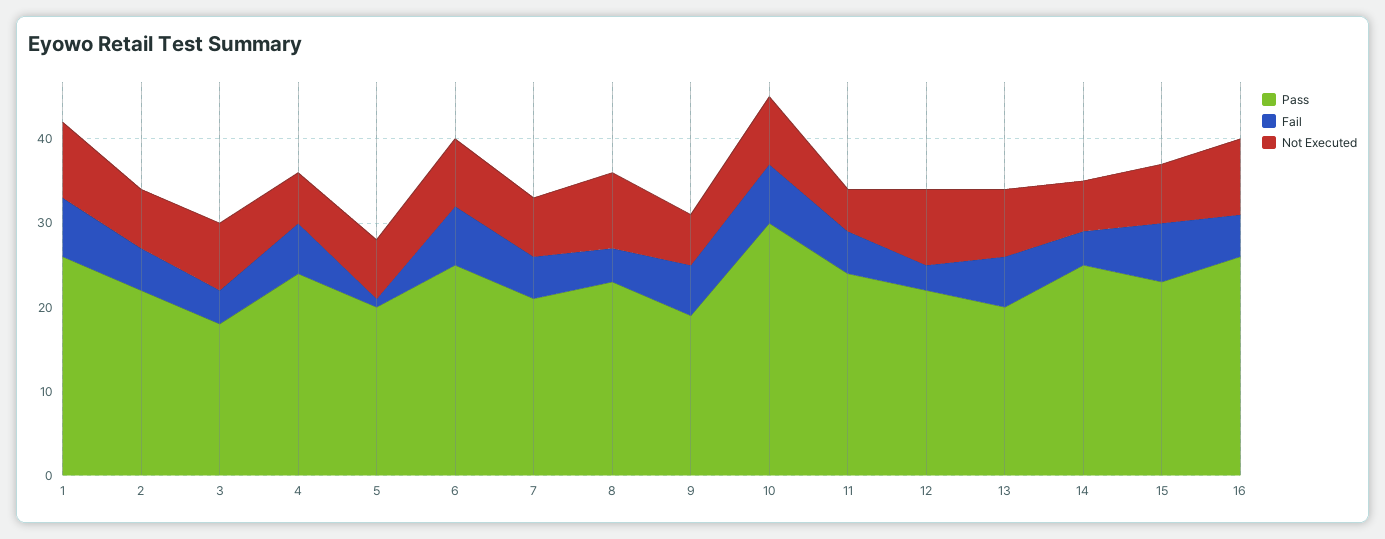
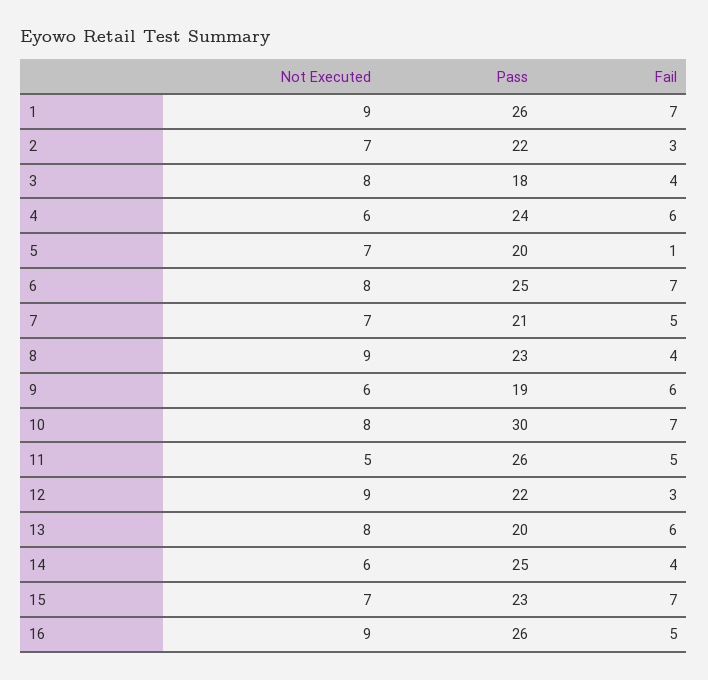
  {
    "Pass": {
      "1": 26,
      "2": 22,
      "3": 18,
      "4": 24,
      "5": 20,
      "6": 25,
      "7": 21,
      "8": 23,
      "9": 19,
      "10": 30,
-     "11": 24,
+     "11": 26,
      "12": 22,
      "13": 20,
      "14": 25,
      "15": 23,
      "16": 26
    },
    "Fail": {
      "1": 7,
-     "2": 5,
+     "2": 3,
      "3": 4,
      "4": 6,
      "5": 1,
      "6": 7,
      "7": 5,
      "8": 4,
      "9": 6,
      "10": 7,
      "11": 5,
      "12": 3,
      "13": 6,
      "14": 4,
      "15": 7,
      "16": 5
    },
    "Not Executed": {
      "1": 9,
      "2": 7,
      "3": 8,
      "4": 6,
      "5": 7,
      "6": 8,
      "7": 7,
      "8": 9,
      "9": 6,
      "10": 8,
      "11": 5,
      "12": 9,
      "13": 8,
      "14": 6,
      "15": 7,
      "16": 9
    }
  }

